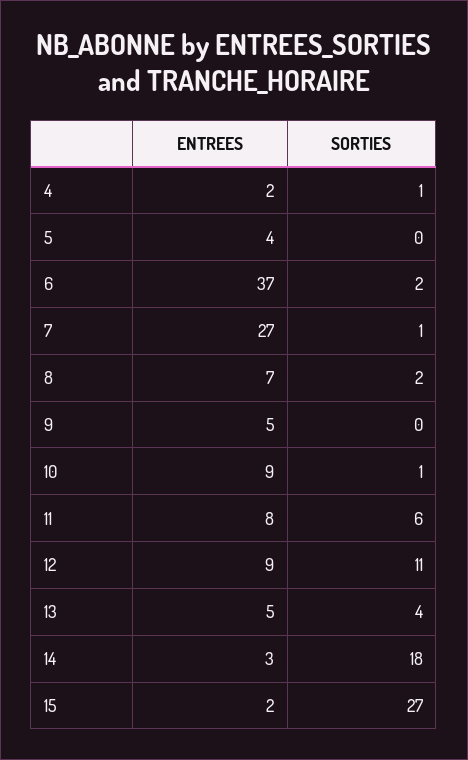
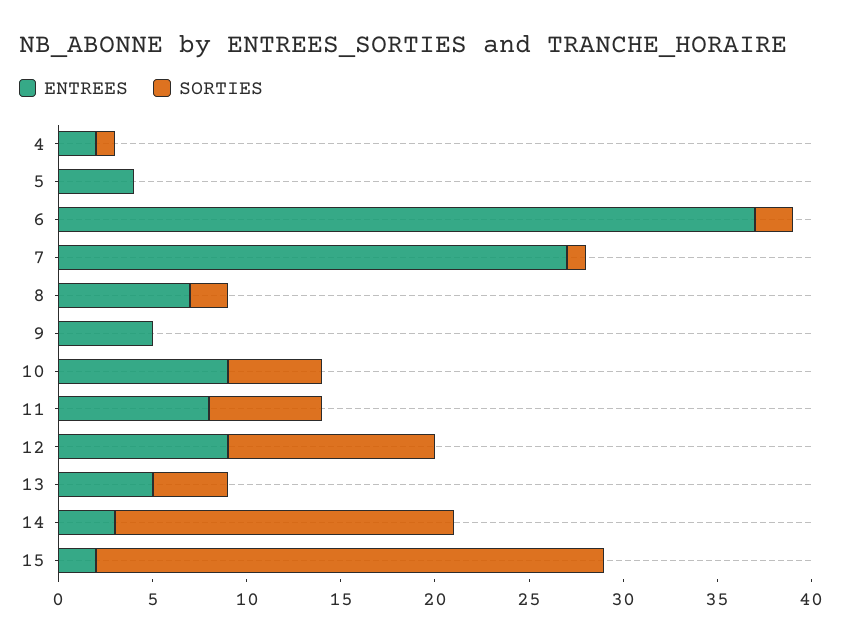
  {
    "ENTREES": {
      "4": 2,
      "5": 4,
      "6": 37,
      "7": 27,
      "8": 7,
      "9": 5,
      "10": 9,
      "11": 8,
      "12": 9,
      "13": 5,
      "14": 3,
      "15": 2
    },
    "SORTIES": {
      "4": 1,
      "5": 0,
      "6": 2,
      "7": 1,
      "8": 2,
      "9": 0,
-     "10": 1,
+     "10": 5,
      "11": 6,
      "12": 11,
      "13": 4,
      "14": 18,
      "15": 27
    }
  }

